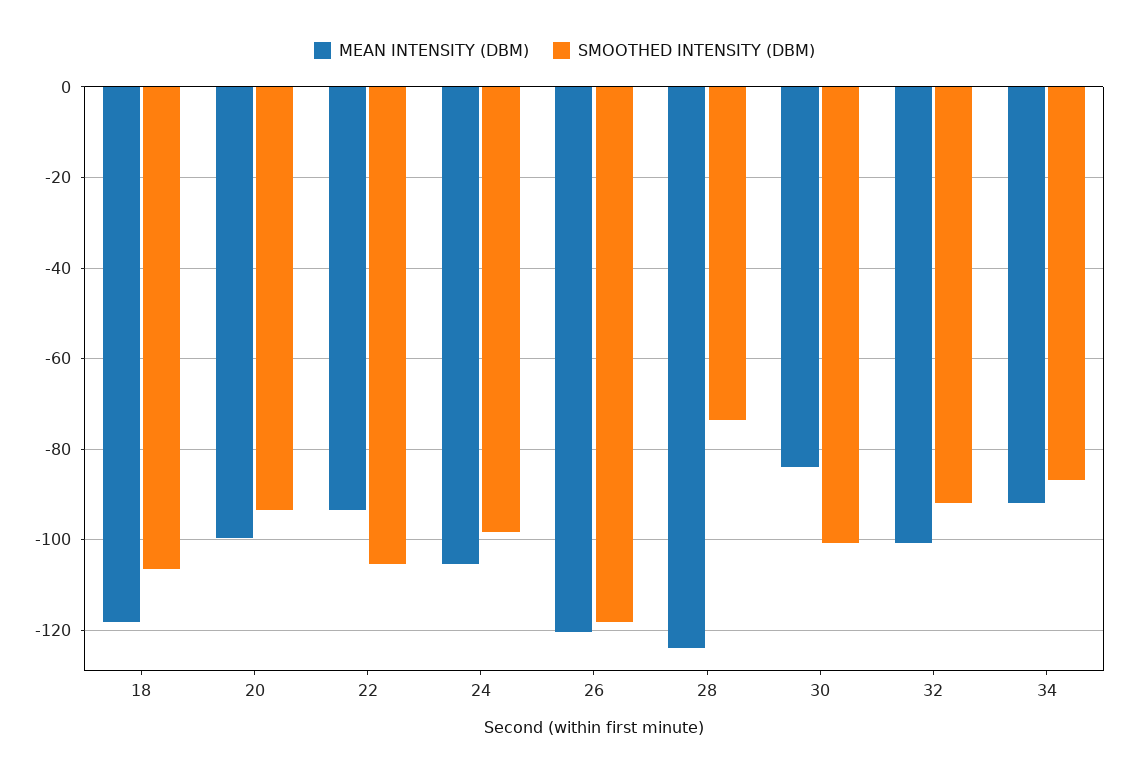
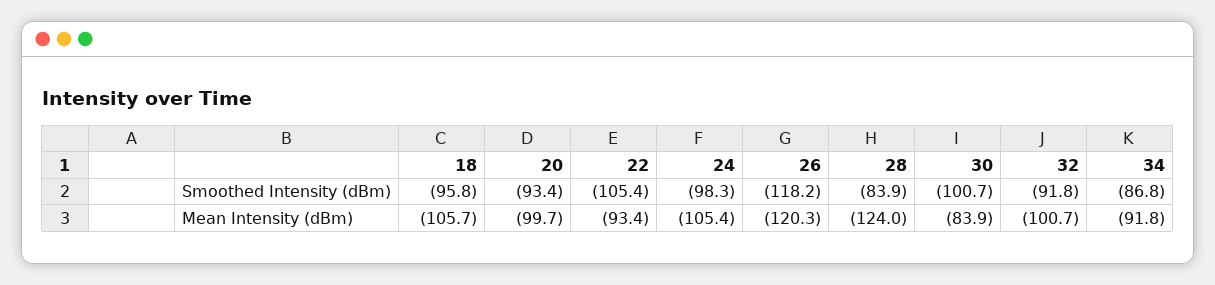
  {
    "MEAN INTENSITY (DBM)": {
-     "18": -118,
+     "18": -105.7,
      "20": -99.7,
      "22": -93.4,
      "24": -105.4,
      "26": -120.3,
      "28": -124,
      "30": -83.9,
      "32": -100.7,
      "34": -91.8
    },
    "SMOOTHED INTENSITY (DBM)": {
-     "18": -106,
+     "18": -95.8,
      "20": -93.4,
      "22": -105.4,
      "24": -98.3,
      "26": -118.2,
-     "28": -74,
+     "28": -83.9,
      "30": -100.7,
      "32": -91.8,
      "34": -86.8
    }
  }

